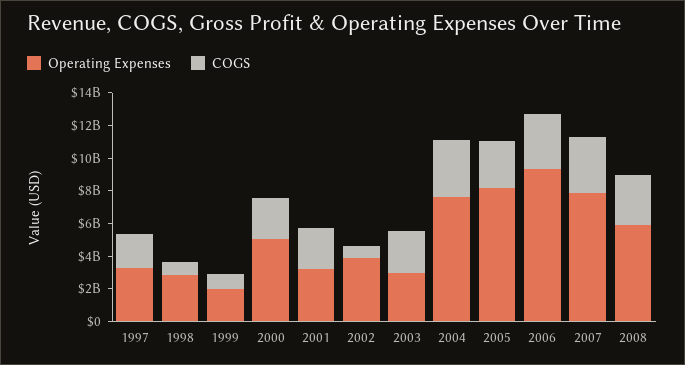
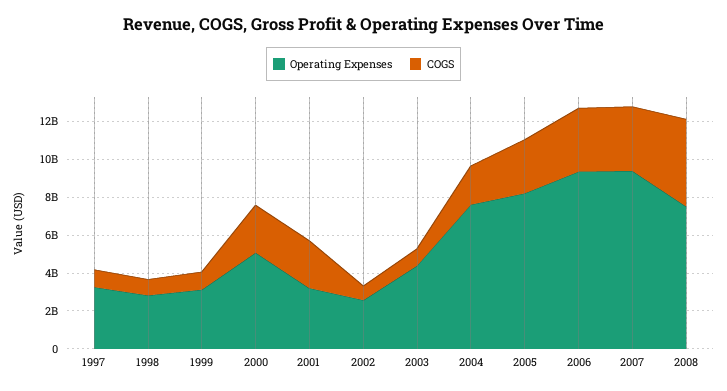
  {
    "Operating Expenses": {
      "1997": 3500000000,
      "1998": 3000000000,
-     "1999": 2000000000,
+     "1999": 3000000000,
      "2000": 5000000000,
      "2001": 3000000000,
-     "2002": 4000000000,
+     "2002": 2500000000,
-     "2003": 3000000000,
+     "2003": 4500000000,
      "2004": 7500000000,
      "2005": 8000000000,
      "2006": 9500000000,
-     "2007": 8000000000,
+     "2007": 9500000000,
-     "2008": 6000000000
+     "2008": 7500000000
    },
    "COGS": {
-     "1997": 2000000000,
+     "1997": 1000000000,
      "1998": 1000000000,
      "1999": 1000000000,
      "2000": 2500000000,
      "2001": 2500000000,
      "2002": 1000000000,
-     "2003": 2500000000,
+     "2003": 1000000000,
-     "2004": 3500000000,
+     "2004": 2000000000,
      "2005": 3000000000,
      "2006": 3500000000,
      "2007": 3500000000,
-     "2008": 3000000000
+     "2008": 4500000000
    }
  }

